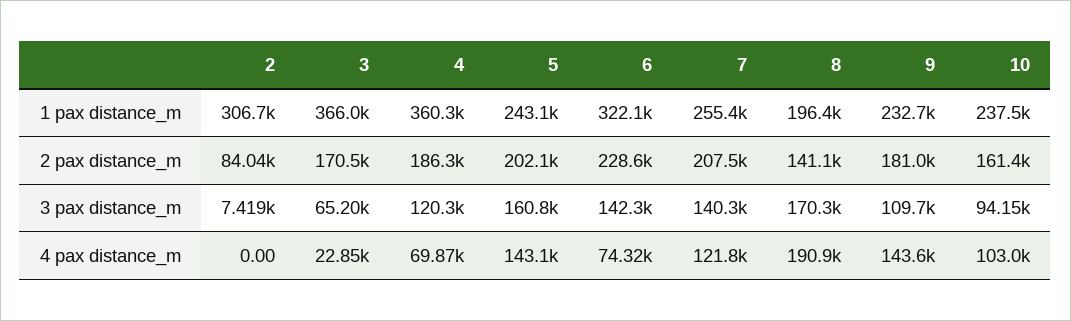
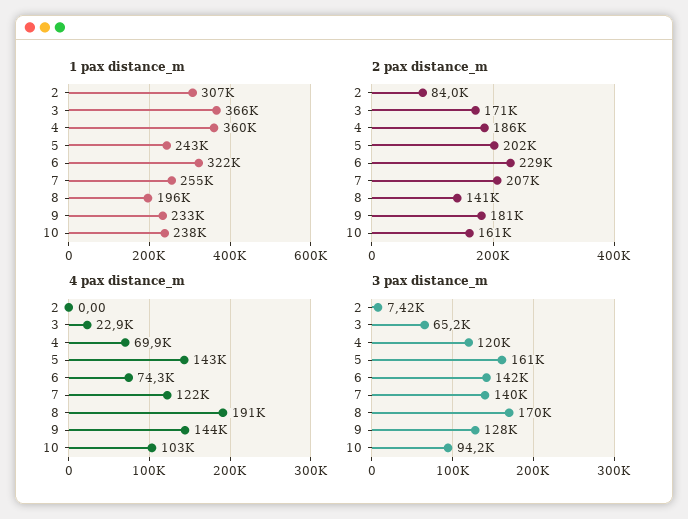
  {
    "1 pax distance_m": {
      "2": 306700,
      "3": 366000,
      "4": 360300,
      "5": 243100,
      "6": 322100,
      "7": 255400,
      "8": 196400,
      "9": 232700,
      "10": 237500
    },
    "2 pax distance_m": {
      "2": 84040,
      "3": 170500,
      "4": 186300,
      "5": 202100,
      "6": 228600,
      "7": 207500,
      "8": 141100,
      "9": 181000,
      "10": 161400
    },
    "3 pax distance_m": {
      "2": 7419,
      "3": 65200,
      "4": 120300,
      "5": 160800,
      "6": 142300,
      "7": 140300,
      "8": 170300,
-     "9": 109700,
+     "9": 128000,
      "10": 94150
    },
    "4 pax distance_m": {
      "2": 0,
      "3": 22850,
      "4": 69870,
      "5": 143100,
      "6": 74320,
      "7": 121800,
      "8": 190900,
      "9": 143600,
      "10": 103000
    }
  }

